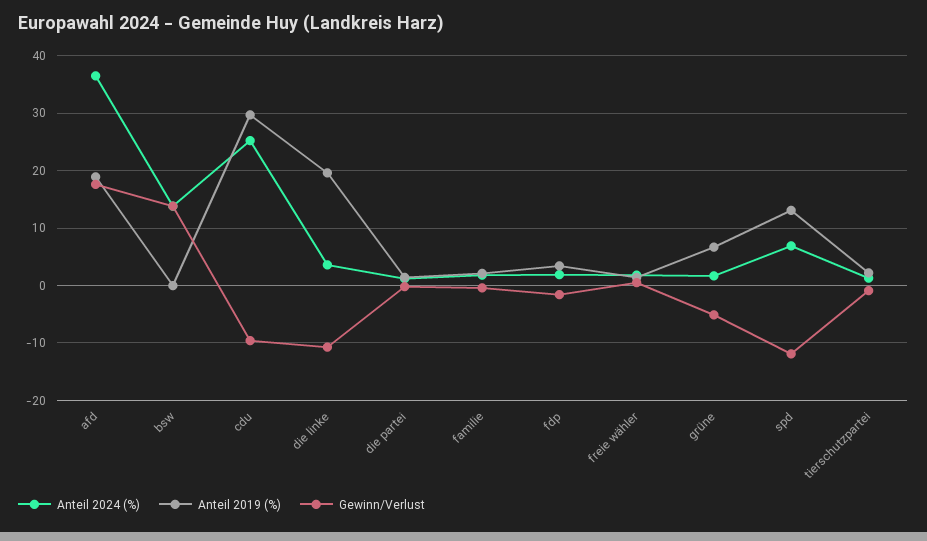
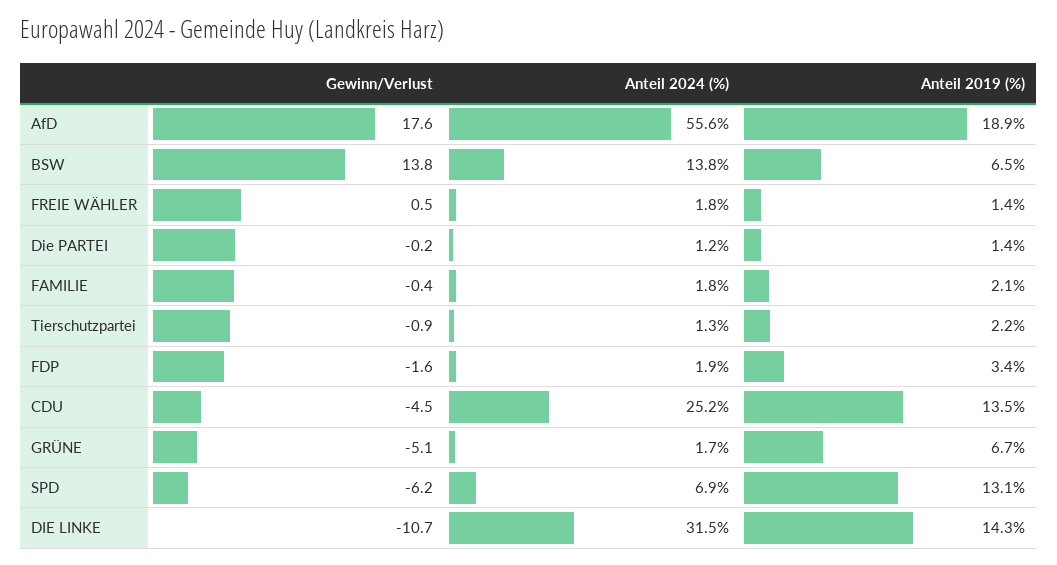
  {
    "Anteil 2024 (%)": {
-     "afd": 36,
+     "afd": 55.6,
      "bsw": 13.8,
      "cdu": 25.2,
-     "die linke": 4,
+     "die linke": 31.5,
      "die partei": 1.2,
      "familie": 1.8,
      "fdp": 1.9,
      "freie wähler": 1.8,
      "grüne": 1.7,
      "spd": 6.9,
      "tierschutzpartei": 1.3
    },
    "Anteil 2019 (%)": {
      "afd": 18.9,
-     "bsw": 0,
+     "bsw": 6.5,
-     "cdu": 30,
+     "cdu": 13.5,
-     "die linke": 20,
+     "die linke": 14.3,
      "die partei": 1.4,
      "familie": 2.1,
      "fdp": 3.4,
      "freie wähler": 1.4,
      "grüne": 6.7,
      "spd": 13.1,
      "tierschutzpartei": 2.2
    },
    "Gewinn/Verlust": {
      "afd": 17.6,
      "bsw": 13.8,
-     "cdu": -10,
+     "cdu": -4.5,
      "die linke": -10.7,
      "die partei": -0.2,
      "familie": -0.4,
      "fdp": -1.6,
      "freie wähler": 0.5,
      "grüne": -5.1,
-     "spd": -12,
+     "spd": -6.2,
      "tierschutzpartei": -0.9
    }
  }

